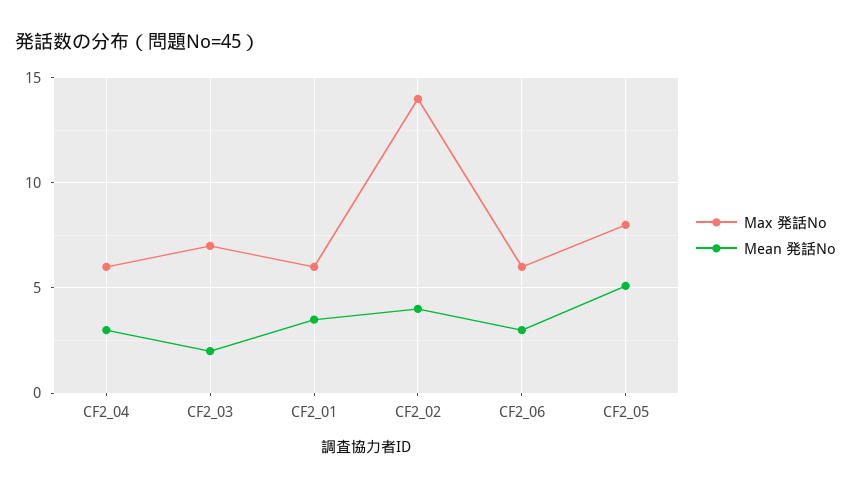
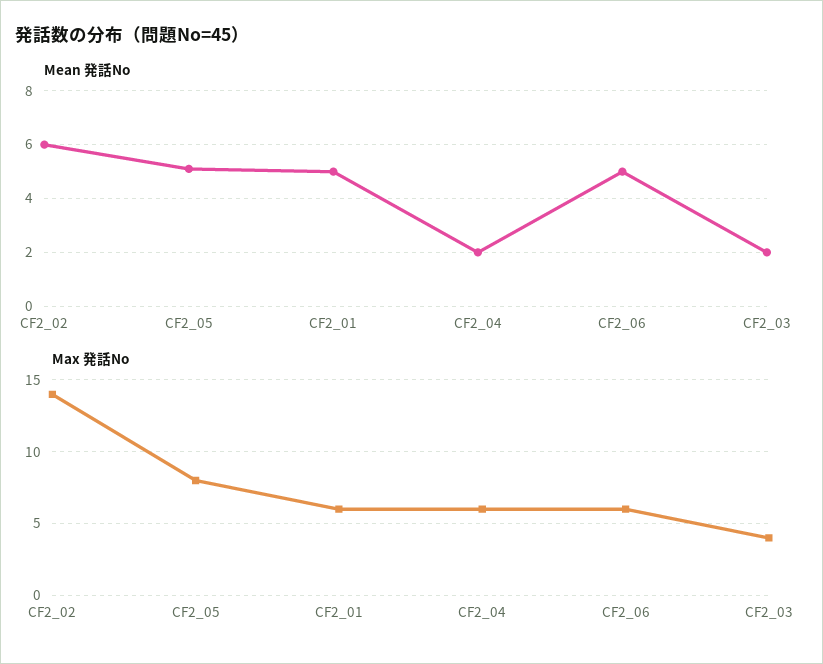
  {
    "Max 発話No": {
      "CF2_04": 6,
-     "CF2_03": 7,
+     "CF2_03": 4,
      "CF2_01": 6,
      "CF2_02": 14,
      "CF2_06": 6,
      "CF2_05": 8
    },
    "Mean 発話No": {
-     "CF2_04": 3,
+     "CF2_04": 2,
      "CF2_03": 2,
-     "CF2_01": 3.5,
+     "CF2_01": 5,
-     "CF2_02": 4,
+     "CF2_02": 6,
-     "CF2_06": 3,
+     "CF2_06": 5,
      "CF2_05": 5
    }
  }

